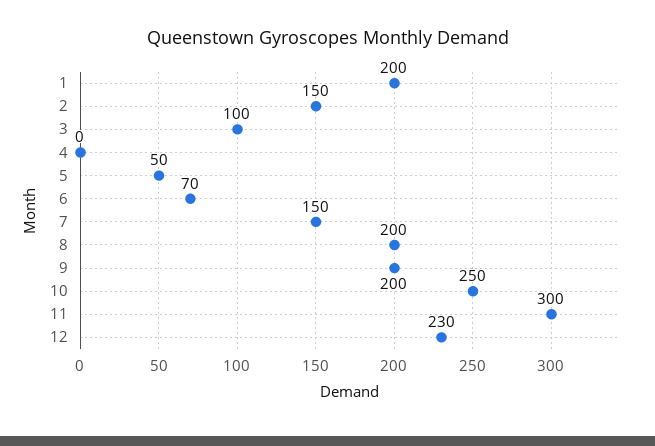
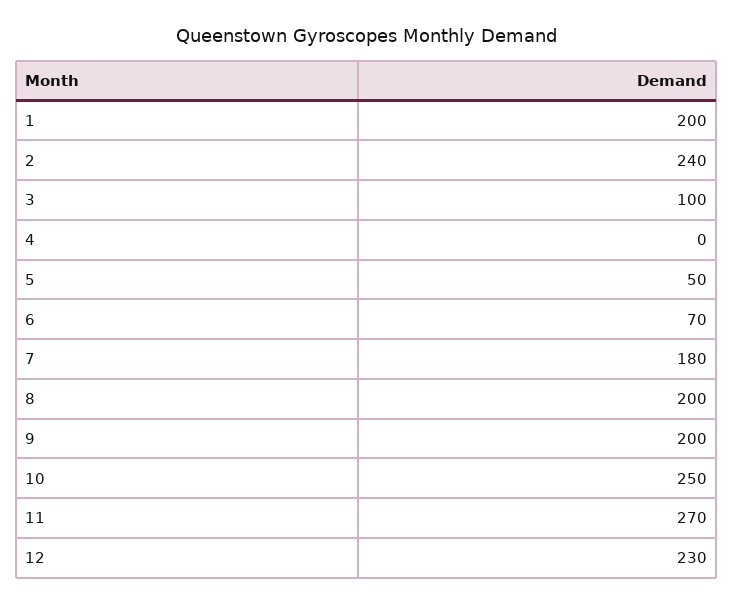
  {
    "1": 200,
-   "2": 150,
+   "2": 240,
    "3": 100,
    "4": 0,
    "5": 50,
    "6": 70,
-   "7": 150,
+   "7": 180,
    "8": 200,
    "9": 200,
    "10": 250,
-   "11": 300,
+   "11": 270,
    "12": 230
  }

